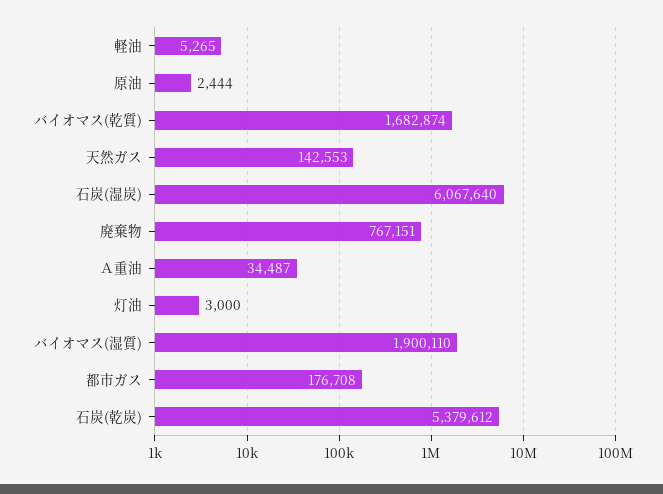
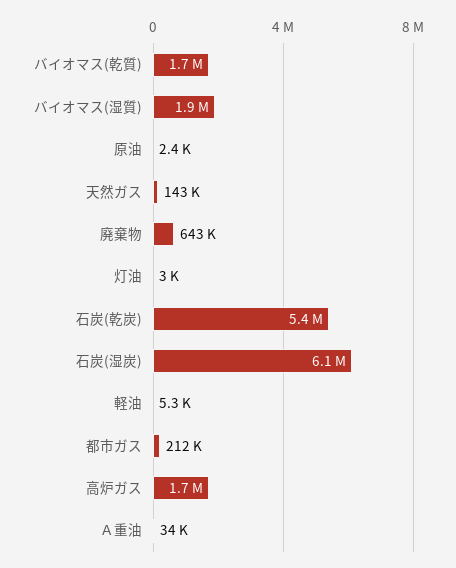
  {
    "軽油": 5265,
    "原油": 2444,
    "バイオマス(乾質)": 1682874,
    "天然ガス": 142553,
    "石炭(湿炭)": 6067640,
-   "廃棄物": 767151,
+   "廃棄物": 643000,
    "Ａ重油": 34487,
    "灯油": 3000,
    "バイオマス(湿質)": 1900110,
-   "都市ガス": 176708,
+   "都市ガス": 212000,
-   "石炭(乾炭)": 5379612
+   "石炭(乾炭)": 5379612,
+   "高炉ガス": 1700000
  }

